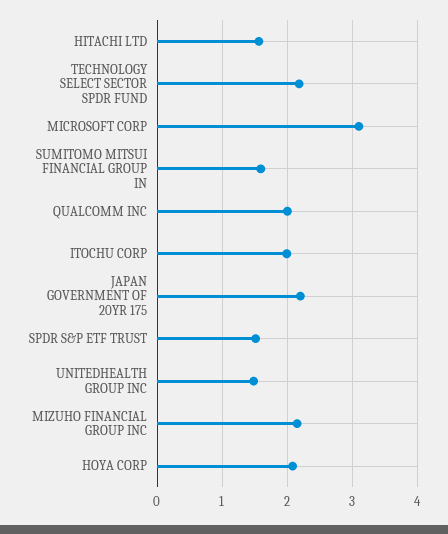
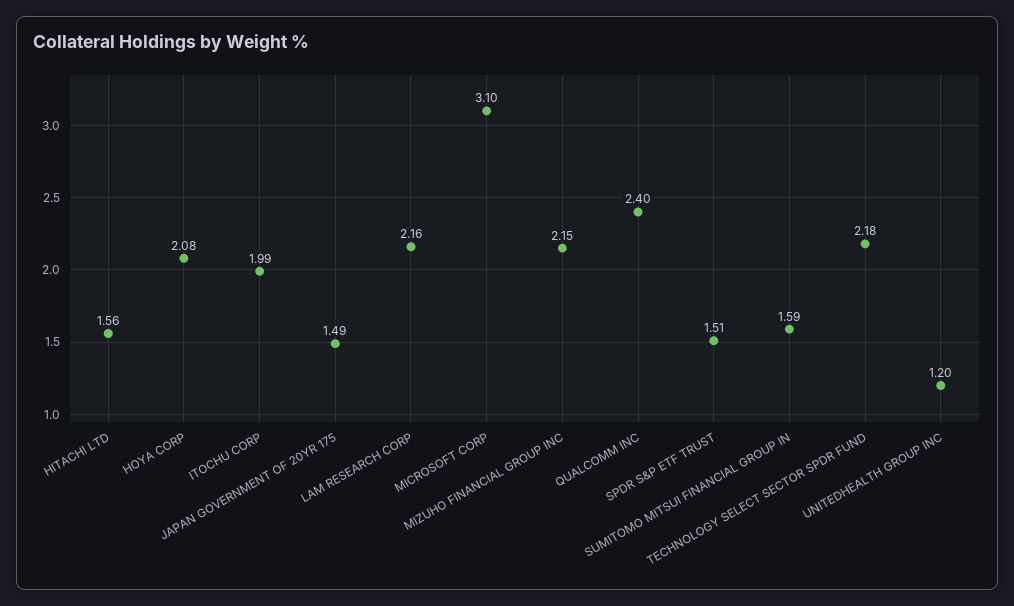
  {
    "HITACHI LTD": 1.56,
    "TECHNOLOGY SELECT SECTOR SPDR FUND": 2.18,
    "MICROSOFT CORP": 3.1,
    "SUMITOMO MITSUI FINANCIAL GROUP IN": 1.59,
-   "QUALCOMM INC": 2,
+   "QUALCOMM INC": 2.4,
    "ITOCHU CORP": 1.99,
-   "JAPAN GOVERNMENT OF 20YR 175": 2.2,
+   "JAPAN GOVERNMENT OF 20YR 175": 1.49,
    "SPDR S&P ETF TRUST": 1.51,
-   "UNITEDHEALTH GROUP INC": 1.5,
+   "UNITEDHEALTH GROUP INC": 1.2,
    "MIZUHO FINANCIAL GROUP INC": 2.15,
-   "HOYA CORP": 2.08
+   "HOYA CORP": 2.08,
+   "LAM RESEARCH CORP": 2.16
  }

